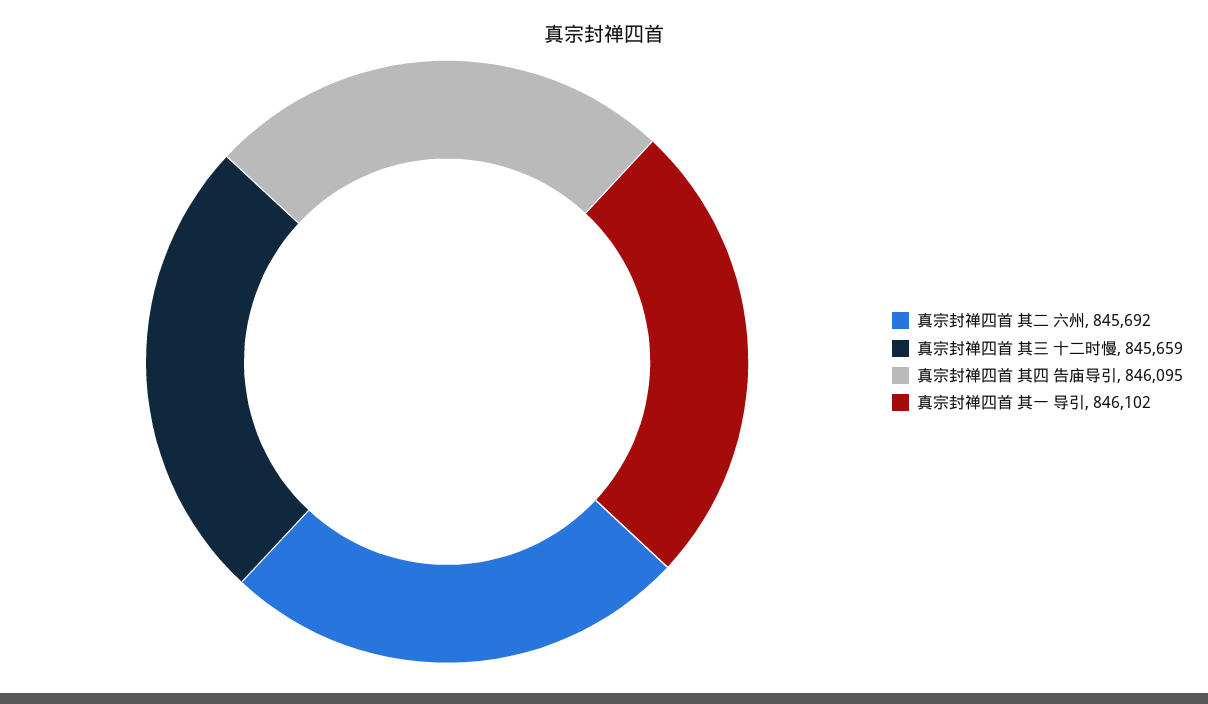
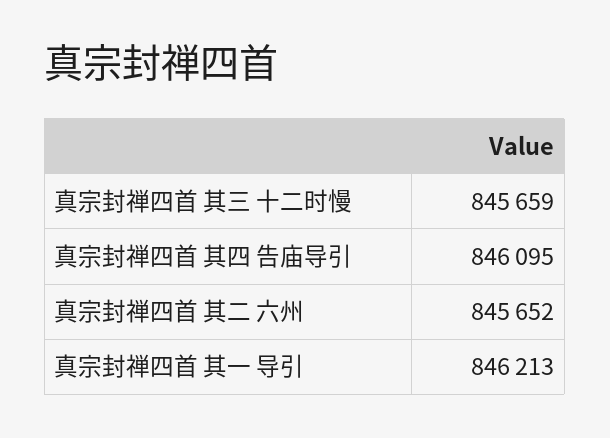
  {
-   "真宗封禅四首 其二 六州": 845692,
+   "真宗封禅四首 其二 六州": 845652,
    "真宗封禅四首 其三 十二时慢": 845659,
    "真宗封禅四首 其四 告庙导引": 846095,
-   "真宗封禅四首 其一 导引": 846102
+   "真宗封禅四首 其一 导引": 846213
  }

